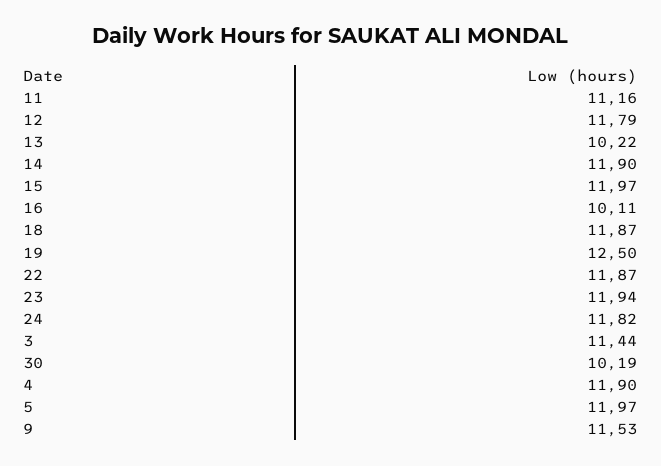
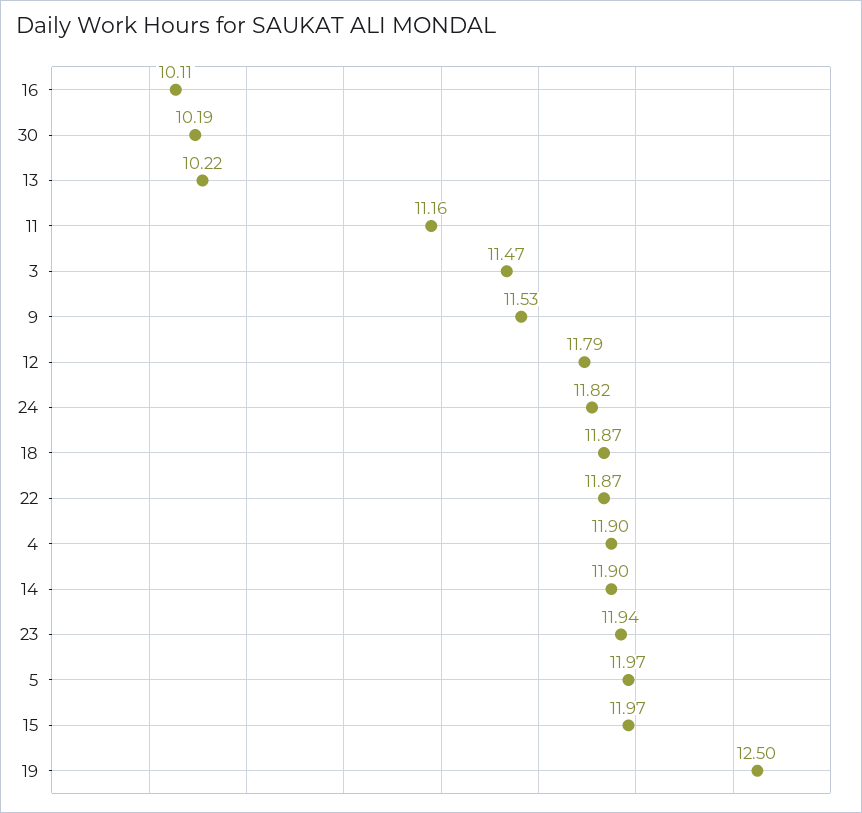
  {
    "11": 11.16,
    "12": 11.79,
    "13": 10.22,
    "14": 11.9,
    "15": 11.97,
    "16": 10.11,
    "18": 11.87,
    "19": 12.5,
    "22": 11.87,
    "23": 11.94,
    "24": 11.82,
-   "3": 11.44,
+   "3": 11.47,
    "30": 10.19,
    "4": 11.9,
    "5": 11.97,
    "9": 11.53
  }

